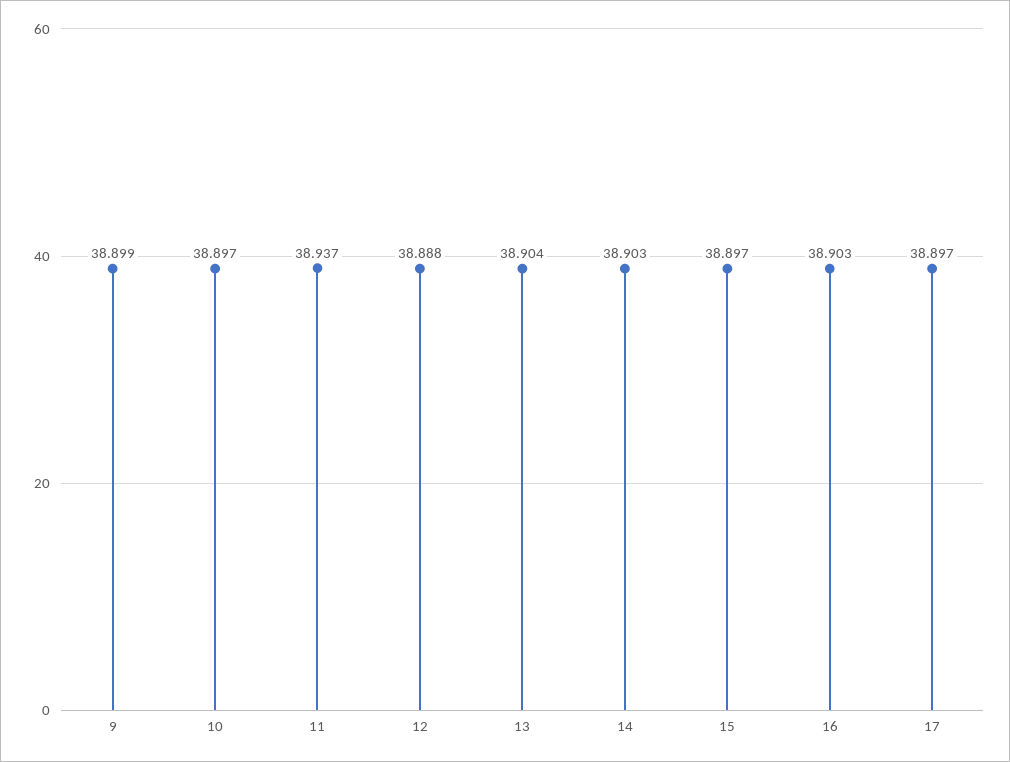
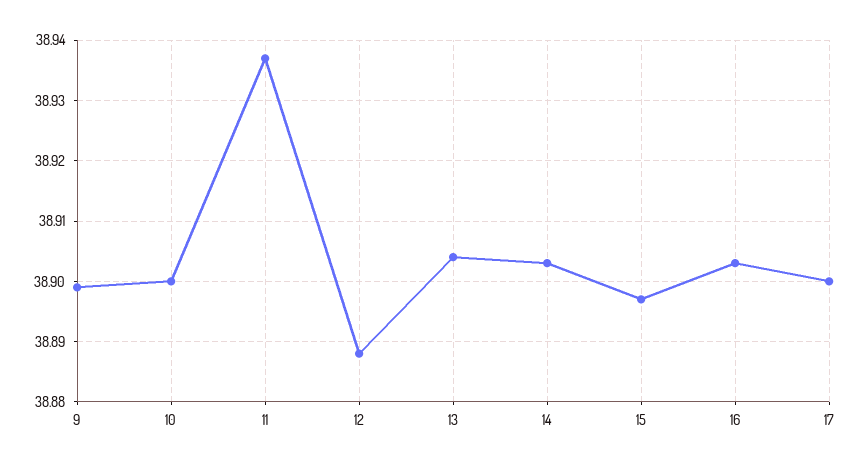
  {
    "9": 38.899,
-   "10": 38.897,
+   "10": 38.9,
    "11": 38.937,
    "12": 38.888,
    "13": 38.904,
    "14": 38.903,
    "15": 38.897,
    "16": 38.903,
-   "17": 38.897
+   "17": 38.9
  }

